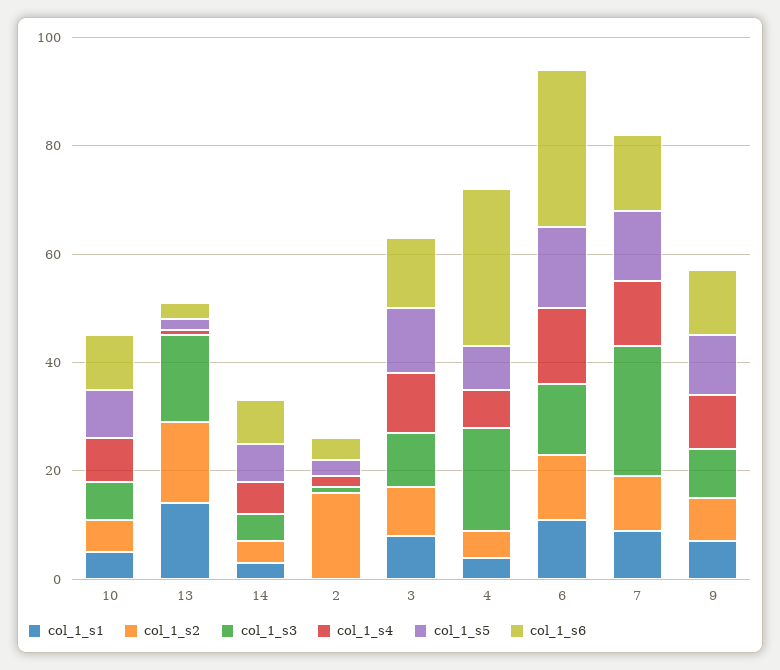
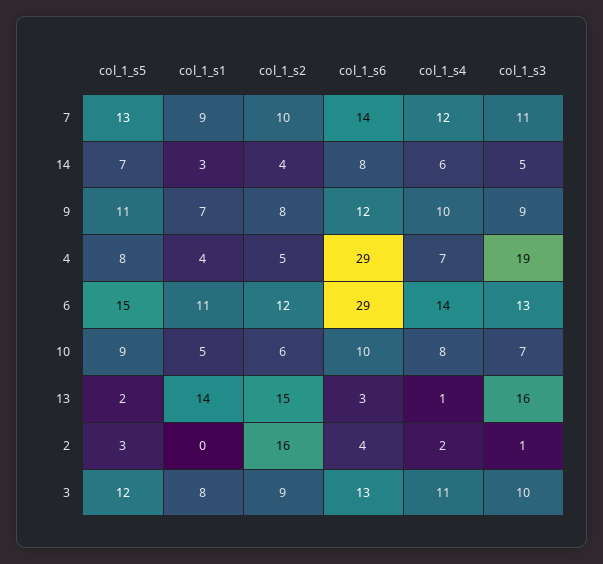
  {
    "col_1_s1": {
      "10": 5,
      "13": 14,
      "14": 3,
      "2": 0,
      "3": 8,
      "4": 4,
      "6": 11,
      "7": 9,
      "9": 7
    },
    "col_1_s2": {
      "10": 6,
      "13": 15,
      "14": 4,
      "2": 16,
      "3": 9,
      "4": 5,
      "6": 12,
      "7": 10,
      "9": 8
    },
    "col_1_s3": {
      "10": 7,
      "13": 16,
      "14": 5,
      "2": 1,
      "3": 10,
      "4": 19,
      "6": 13,
-     "7": 25,
+     "7": 11,
      "9": 9
    },
    "col_1_s4": {
      "10": 8,
      "13": 1,
      "14": 6,
      "2": 2,
      "3": 11,
      "4": 7,
      "6": 14,
      "7": 12,
      "9": 10
    },
    "col_1_s5": {
      "10": 9,
      "13": 2,
      "14": 7,
      "2": 3,
      "3": 12,
      "4": 8,
      "6": 15,
      "7": 13,
      "9": 11
    },
    "col_1_s6": {
      "10": 10,
      "13": 3,
      "14": 8,
      "2": 4,
      "3": 13,
      "4": 29,
      "6": 29,
      "7": 14,
      "9": 12
    }
  }

